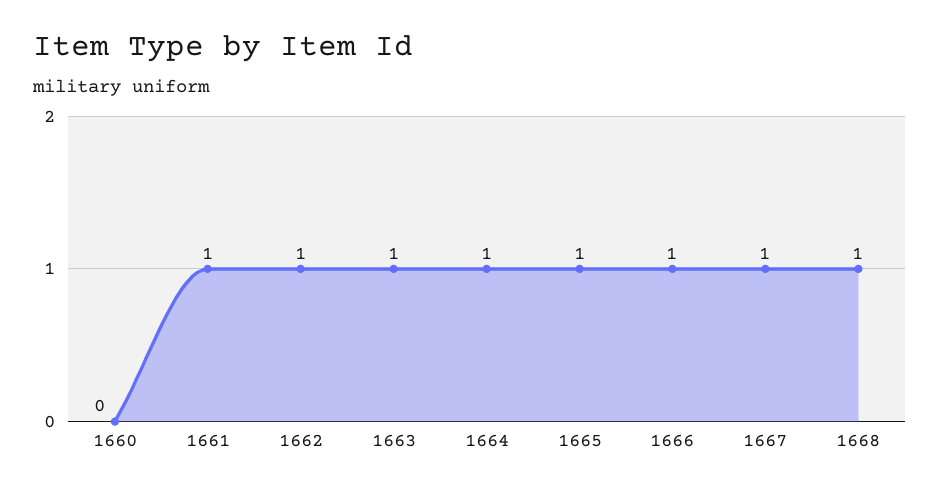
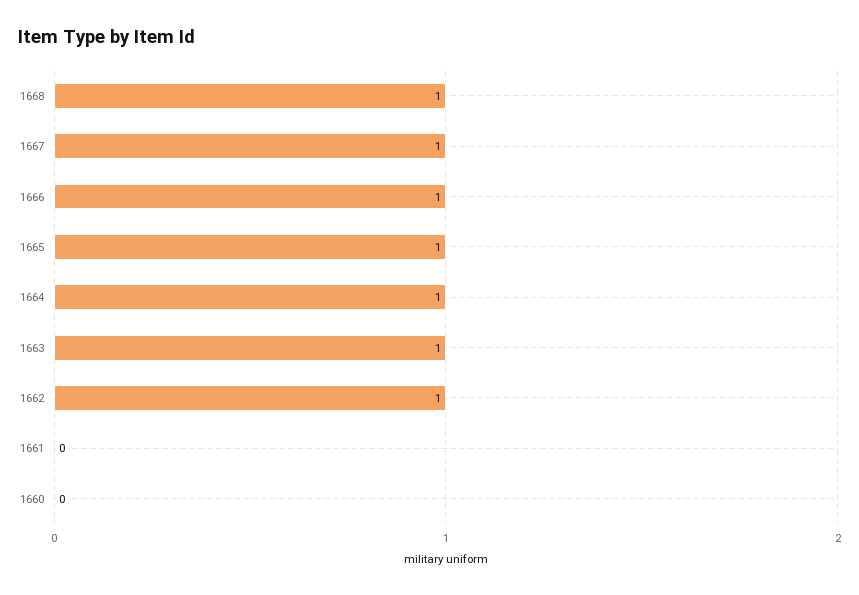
  {
    "1660": 0,
-   "1661": 1,
+   "1661": 0,
    "1662": 1,
    "1663": 1,
    "1664": 1,
    "1665": 1,
    "1666": 1,
    "1667": 1,
    "1668": 1
  }

